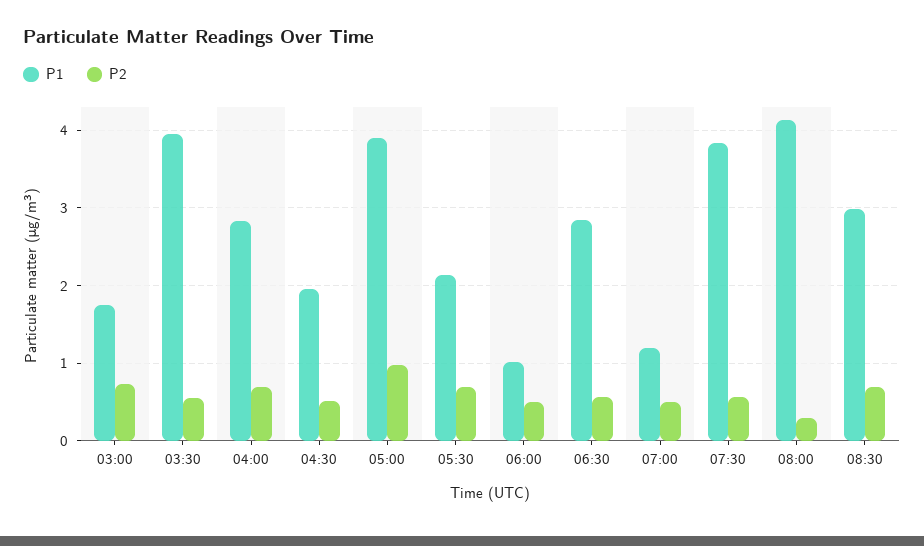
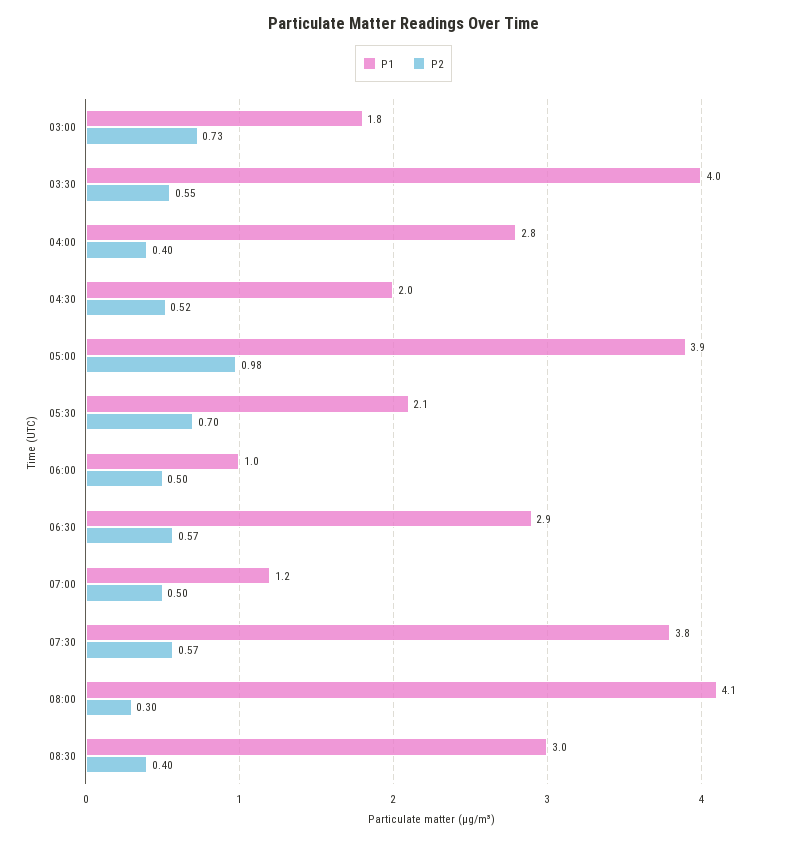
  {
    "P1": {
      "03:00": 1.8,
      "03:30": 4,
      "04:00": 2.8,
      "04:30": 2,
      "05:00": 3.9,
      "05:30": 2.1,
      "06:00": 1,
      "06:30": 2.9,
      "07:00": 1.2,
      "07:30": 3.8,
      "08:00": 4.1,
      "08:30": 3
    },
    "P2": {
      "03:00": 0.73,
      "03:30": 0.55,
-     "04:00": 0.7,
+     "04:00": 0.4,
      "04:30": 0.52,
      "05:00": 0.98,
      "05:30": 0.7,
      "06:00": 0.5,
      "06:30": 0.57,
      "07:00": 0.5,
      "07:30": 0.57,
      "08:00": 0.3,
-     "08:30": 0.7
+     "08:30": 0.4
    }
  }

